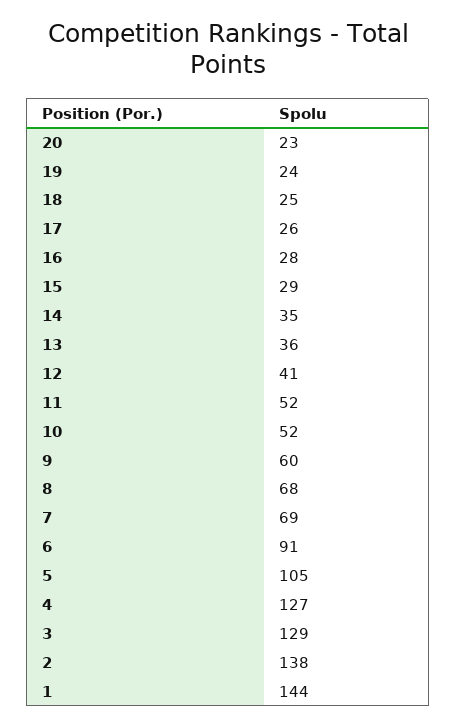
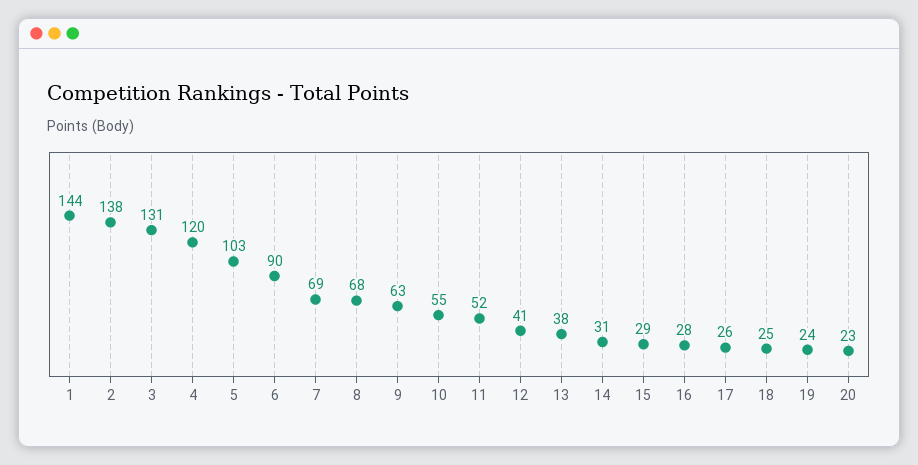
  {
    "20": 23,
    "19": 24,
    "18": 25,
    "17": 26,
    "16": 28,
    "15": 29,
-   "14": 35,
+   "14": 31,
-   "13": 36,
+   "13": 38,
    "12": 41,
    "11": 52,
-   "10": 52,
+   "10": 55,
-   "9": 60,
+   "9": 63,
    "8": 68,
    "7": 69,
-   "6": 91,
+   "6": 90,
-   "5": 105,
+   "5": 103,
-   "4": 127,
+   "4": 120,
-   "3": 129,
+   "3": 131,
    "2": 138,
    "1": 144
  }

